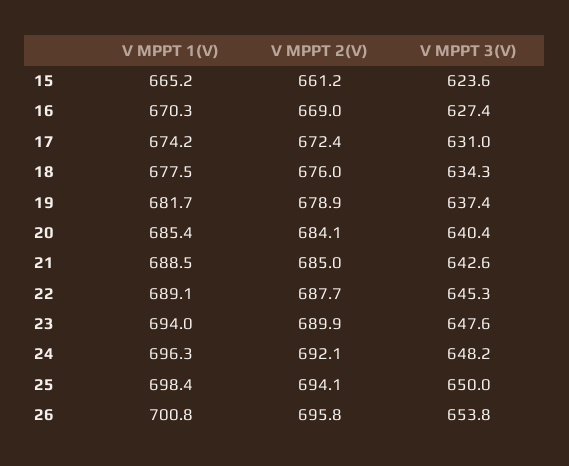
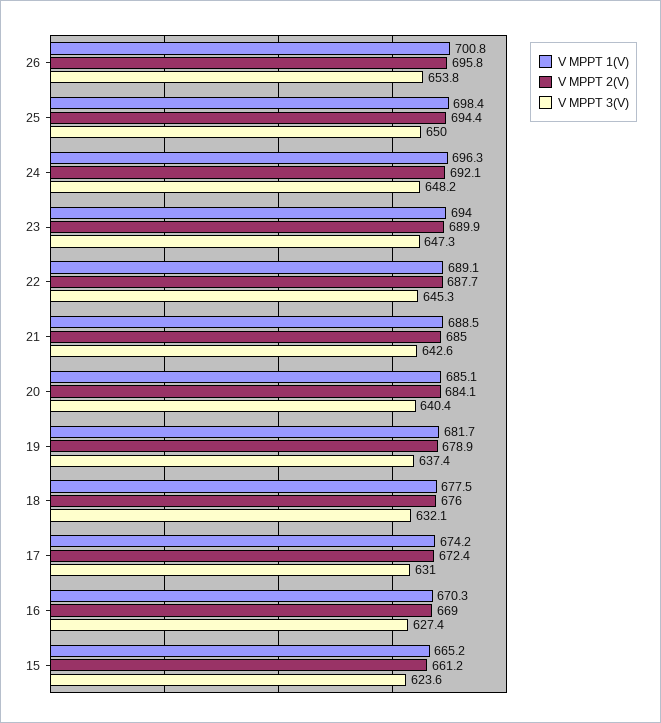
  {
    "V MPPT 1(V)": {
      "15": 665.2,
      "16": 670.3,
      "17": 674.2,
      "18": 677.5,
      "19": 681.7,
-     "20": 685.4,
+     "20": 685.1,
      "21": 688.5,
      "22": 689.1,
      "23": 694,
      "24": 696.3,
      "25": 698.4,
      "26": 700.8
    },
    "V MPPT 2(V)": {
      "15": 661.2,
      "16": 669,
      "17": 672.4,
      "18": 676,
      "19": 678.9,
      "20": 684.1,
      "21": 685,
      "22": 687.7,
      "23": 689.9,
      "24": 692.1,
-     "25": 694.1,
+     "25": 694.4,
      "26": 695.8
    },
    "V MPPT 3(V)": {
      "15": 623.6,
      "16": 627.4,
      "17": 631,
-     "18": 634.3,
+     "18": 632.1,
      "19": 637.4,
      "20": 640.4,
      "21": 642.6,
      "22": 645.3,
-     "23": 647.6,
+     "23": 647.3,
      "24": 648.2,
      "25": 650,
      "26": 653.8
    }
  }

